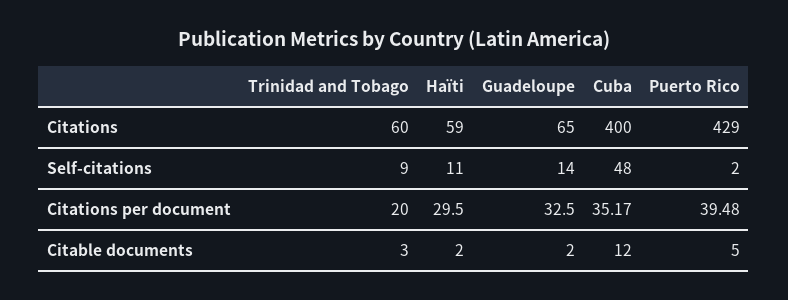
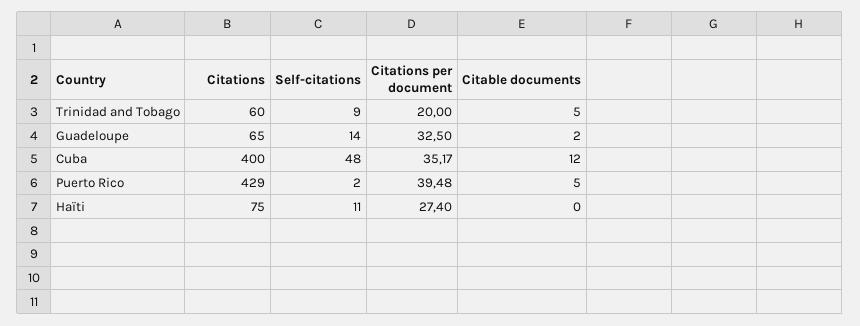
  {
    "Trinidad and Tobago": {
      "Citations": 60,
      "Self-citations": 9,
      "Citations per document": 20,
-     "Citable documents": 3
+     "Citable documents": 5
    },
    "Haïti": {
-     "Citations": 59,
+     "Citations": 75,
      "Self-citations": 11,
-     "Citations per document": 29.5,
+     "Citations per document": 27.4,
-     "Citable documents": 2
+     "Citable documents": 0
    },
    "Guadeloupe": {
      "Citations": 65,
      "Self-citations": 14,
      "Citations per document": 32.5,
      "Citable documents": 2
    },
    "Cuba": {
      "Citations": 400,
      "Self-citations": 48,
      "Citations per document": 35.17,
      "Citable documents": 12
    },
    "Puerto Rico": {
      "Citations": 429,
      "Self-citations": 2,
      "Citations per document": 39.48,
      "Citable documents": 5
    }
  }

